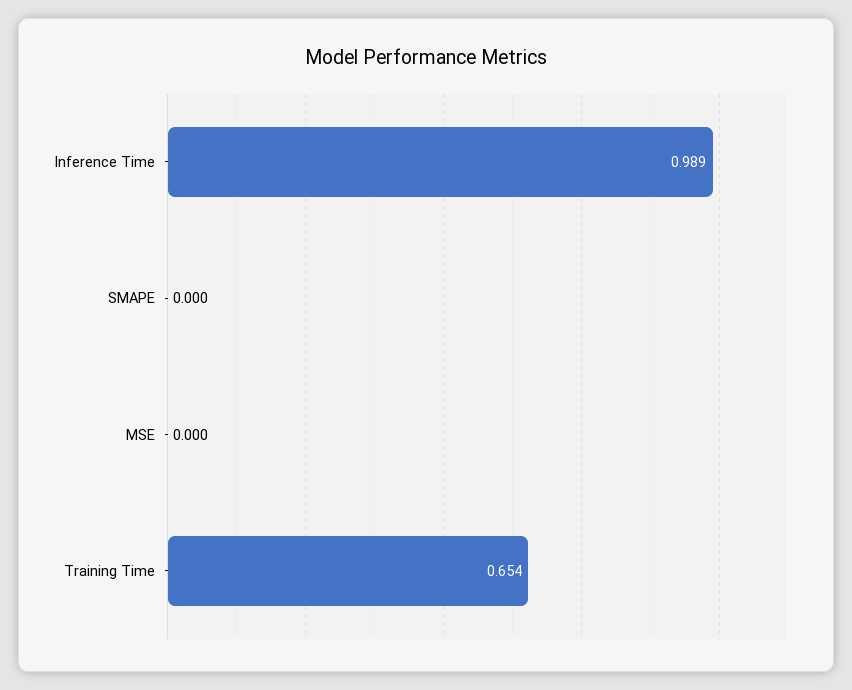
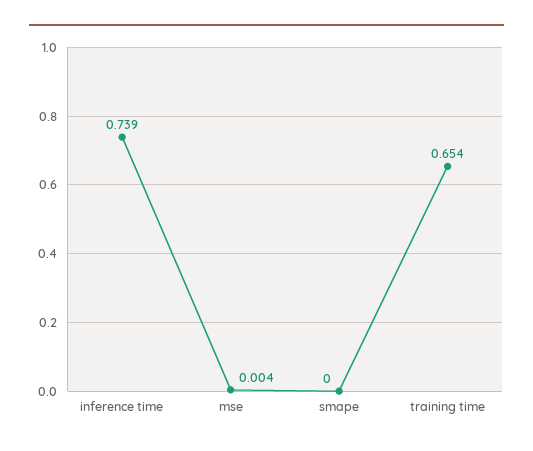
  {
-   "Inference Time": 0.989,
+   "Inference Time": 0.739,
    "SMAPE": 0,
-   "MSE": 0,
+   "MSE": 0.004,
    "Training Time": 0.654
  }

